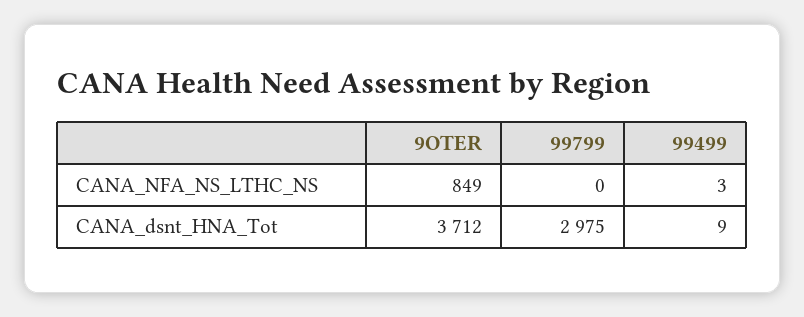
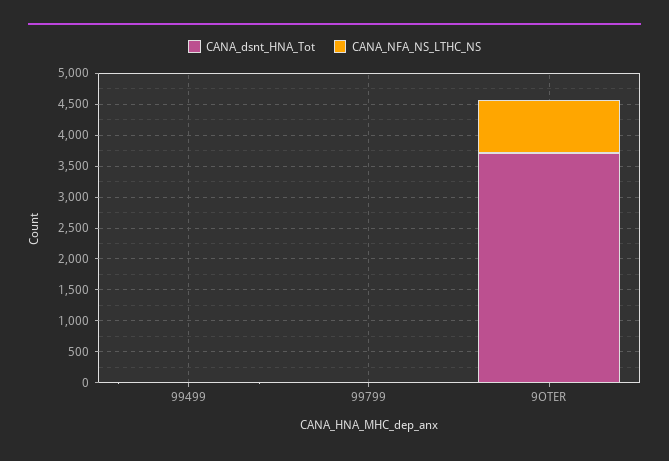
  {
    "CANA_NFA_NS_LTHC_NS": {
      "9OTER": 849,
      "99799": 0,
      "99499": 3
    },
    "CANA_dsnt_HNA_Tot": {
      "9OTER": 3712,
-     "99799": 2975,
+     "99799": 0,
      "99499": 9
    }
  }

